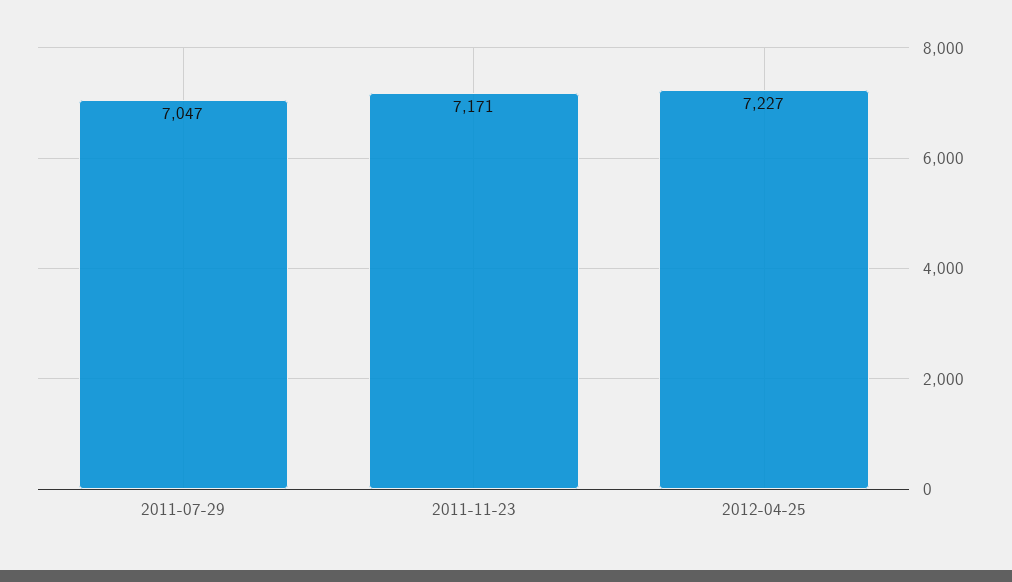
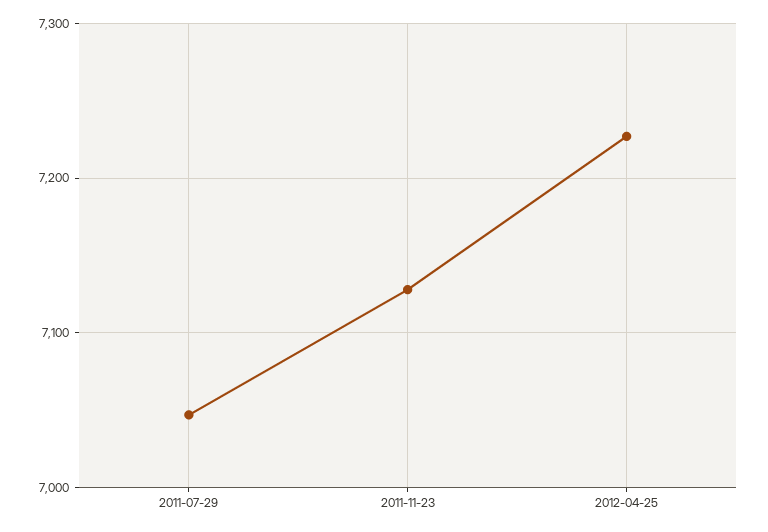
  {
    "2011-07-29": 7047,
-   "2011-11-23": 7171,
+   "2011-11-23": 7130,
    "2012-04-25": 7227
  }

